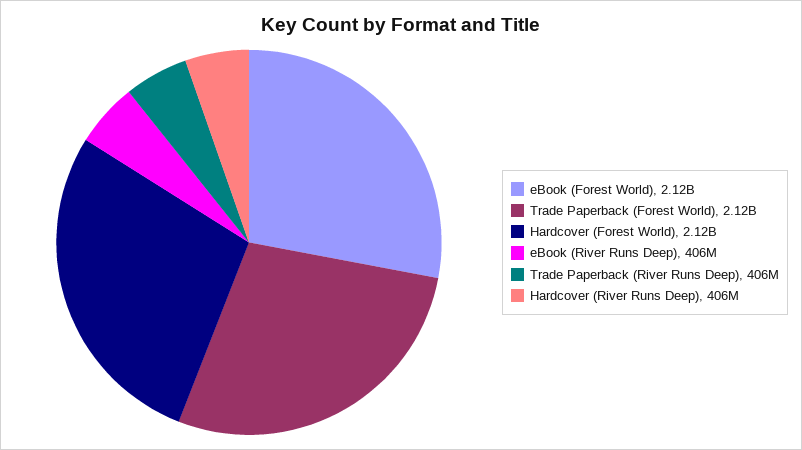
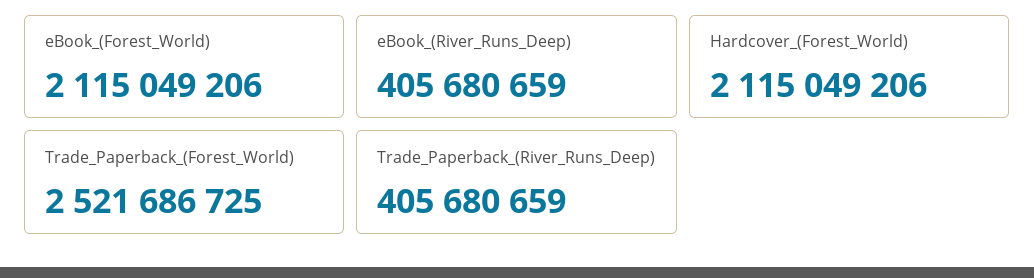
  {
    "eBook (Forest World)": 2115049206,
-   "Trade Paperback (Forest World)": 2120000000,
+   "Trade Paperback (Forest World)": 2521686725,
    "Hardcover (Forest World)": 2115049206,
    "eBook (River Runs Deep)": 405680659,
-   "Trade Paperback (River Runs Deep)": 405680659,
+   "Trade Paperback (River Runs Deep)": 405680659
-   "Hardcover (River Runs Deep)": 406000000
  }

